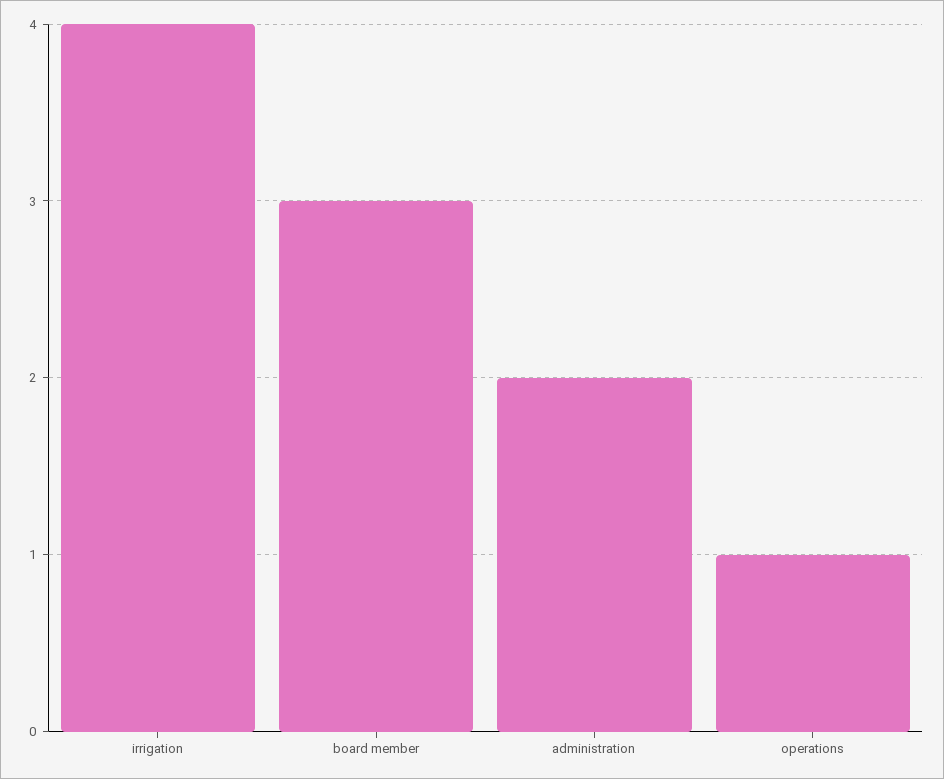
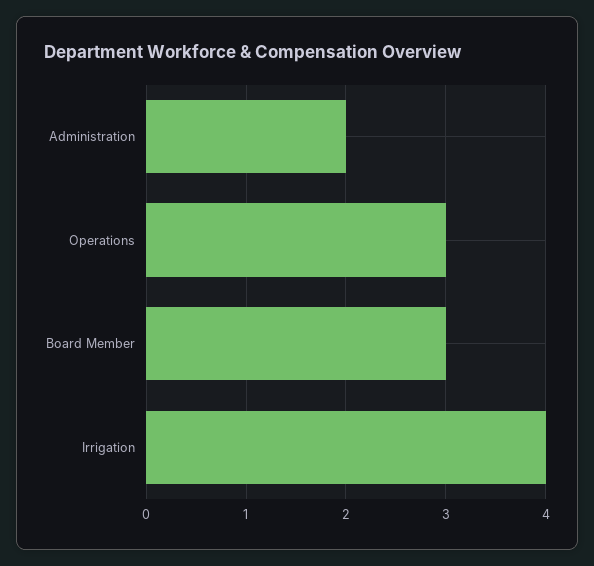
  {
    "irrigation": 4,
    "board member": 3,
    "administration": 2,
-   "operations": 1
+   "operations": 3
  }

